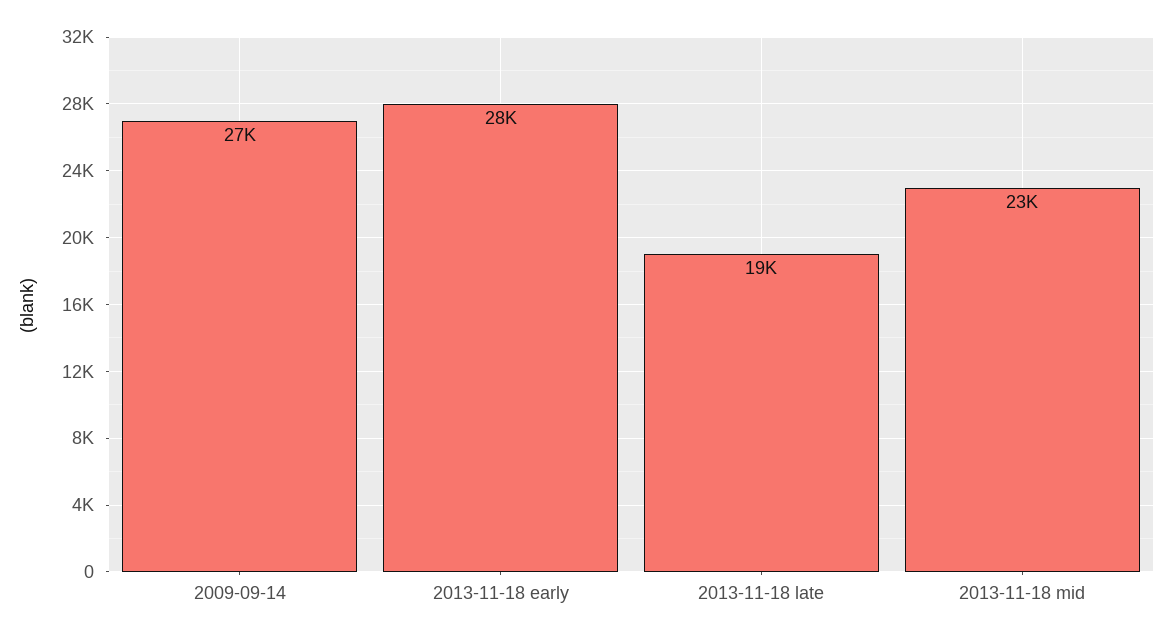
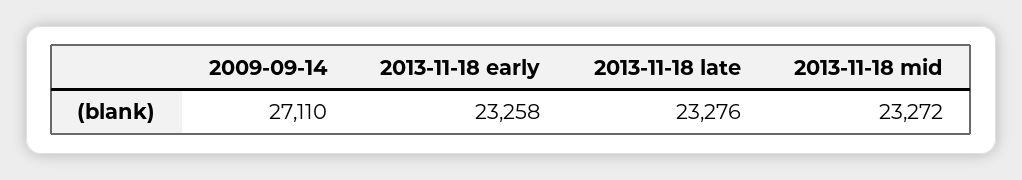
  {
    "2009-09-14": 27110,
-   "2013-11-18 early": 28000,
+   "2013-11-18 early": 23258,
-   "2013-11-18 late": 19000,
+   "2013-11-18 late": 23276,
    "2013-11-18 mid": 23272
  }

